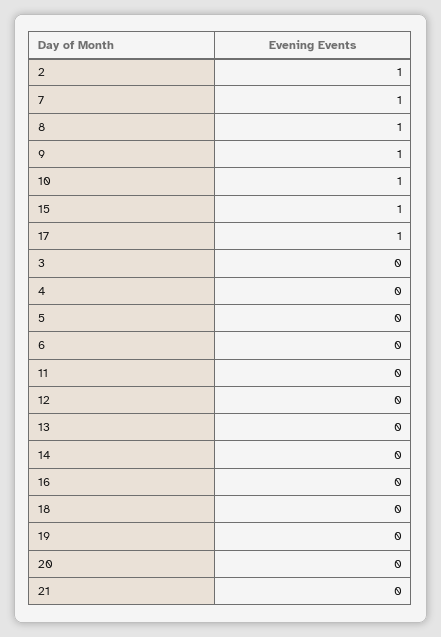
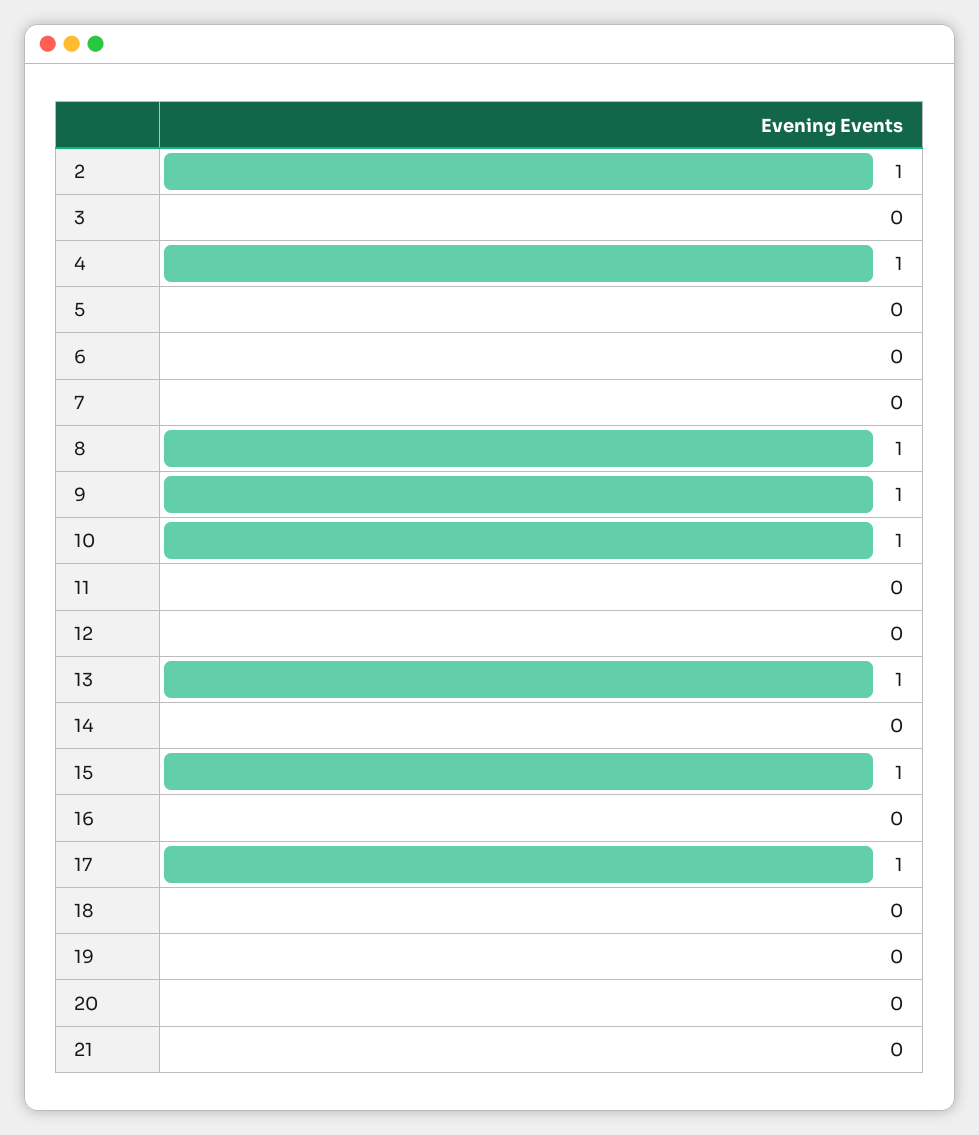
  {
    "2": 1,
-   "7": 1,
+   "7": 0,
    "8": 1,
    "9": 1,
    "10": 1,
    "15": 1,
    "17": 1,
    "3": 0,
-   "4": 0,
+   "4": 1,
    "5": 0,
    "6": 0,
    "11": 0,
    "12": 0,
-   "13": 0,
+   "13": 1,
    "14": 0,
    "16": 0,
    "18": 0,
    "19": 0,
    "20": 0,
    "21": 0
  }

